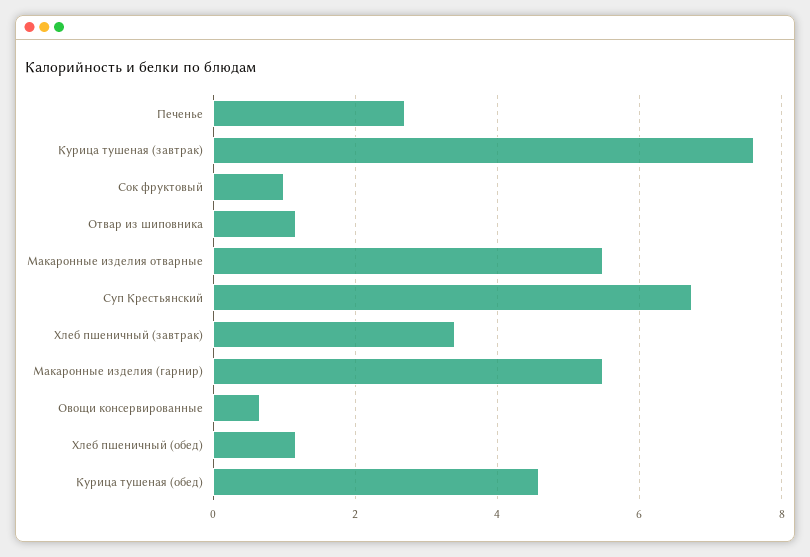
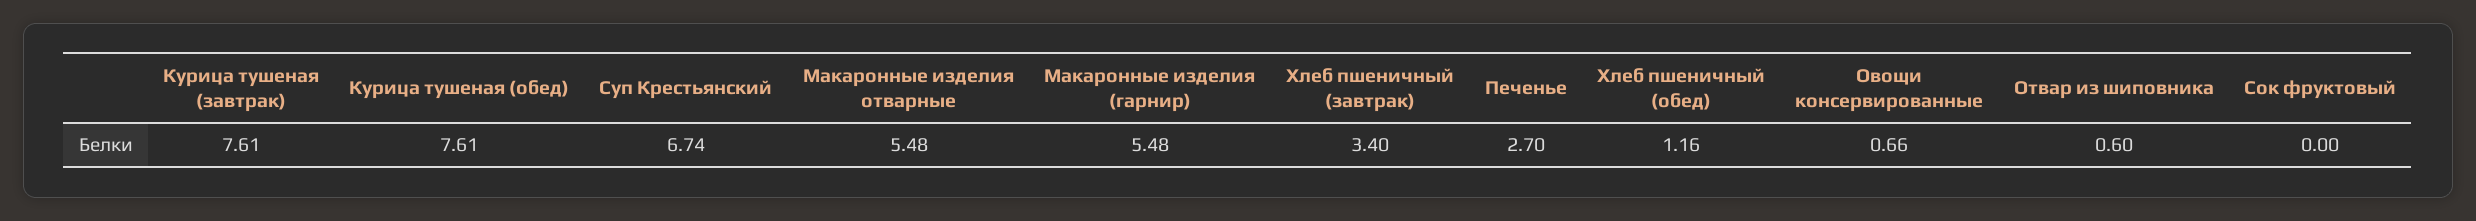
  {
    "Печенье": 2.7,
    "Курица тушеная (завтрак)": 7.61,
-   "Сок фруктовый": 1,
+   "Сок фруктовый": 0,
-   "Отвар из шиповника": 1.2,
+   "Отвар из шиповника": 0.6,
    "Макаронные изделия отварные": 5.48,
    "Суп Крестьянский": 6.74,
    "Хлеб пшеничный (завтрак)": 3.4,
    "Макаронные изделия (гарнир)": 5.48,
    "Овощи консервированные": 0.66,
    "Хлеб пшеничный (обед)": 1.16,
-   "Курица тушеная (обед)": 4.6
+   "Курица тушеная (обед)": 7.61
  }

